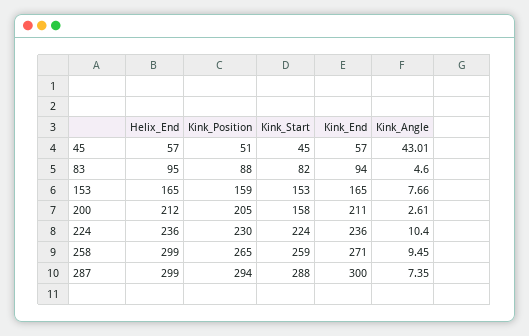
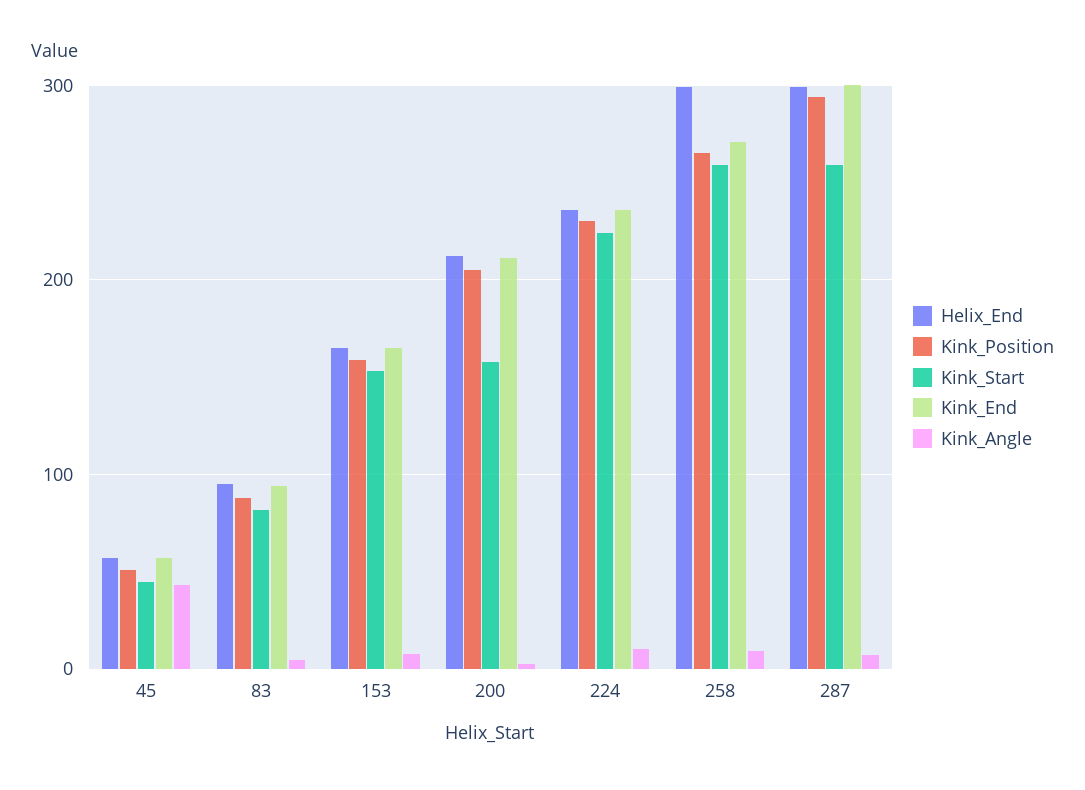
  {
    "Helix_End": {
      "45": 57,
      "83": 95,
      "153": 165,
      "200": 212,
      "224": 236,
      "258": 299,
      "287": 299
    },
    "Kink_Position": {
      "45": 51,
      "83": 88,
      "153": 159,
      "200": 205,
      "224": 230,
      "258": 265,
      "287": 294
    },
    "Kink_Start": {
      "45": 45,
      "83": 82,
      "153": 153,
      "200": 158,
      "224": 224,
      "258": 259,
-     "287": 288
+     "287": 260
    },
    "Kink_End": {
      "45": 57,
      "83": 94,
      "153": 165,
      "200": 211,
      "224": 236,
      "258": 271,
      "287": 300
    },
    "Kink_Angle": {
      "45": 43.01,
      "83": 4.6,
      "153": 7.66,
      "200": 2.61,
      "224": 10.4,
      "258": 9.45,
      "287": 7.35
    }
  }

